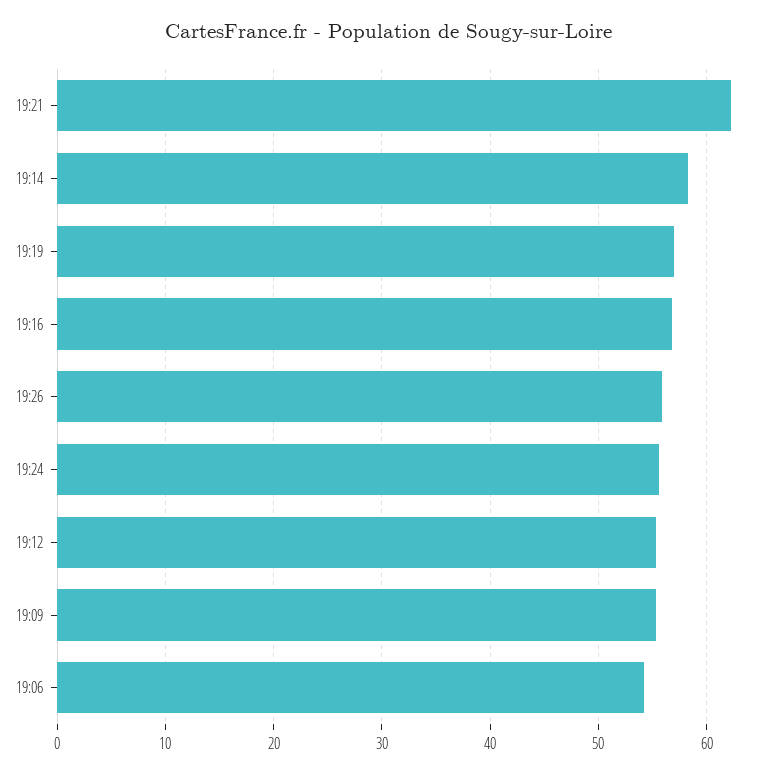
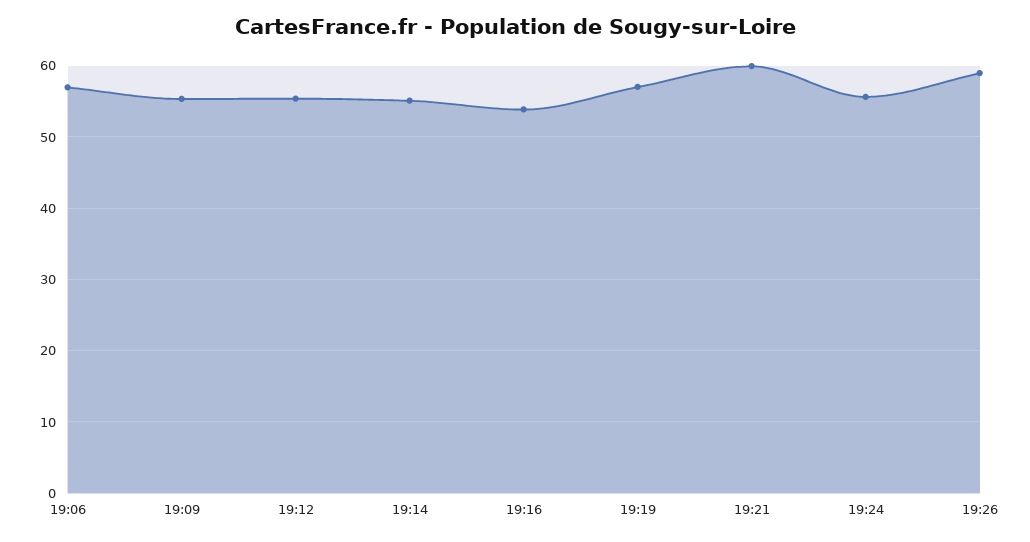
  {
-   "19:21": 62,
+   "19:21": 60,
-   "19:14": 58,
+   "19:14": 55,
    "19:19": 57,
-   "19:16": 57,
+   "19:16": 54,
-   "19:26": 56,
+   "19:26": 59,
    "19:24": 56,
    "19:12": 55,
    "19:09": 55,
-   "19:06": 54
+   "19:06": 57
  }

